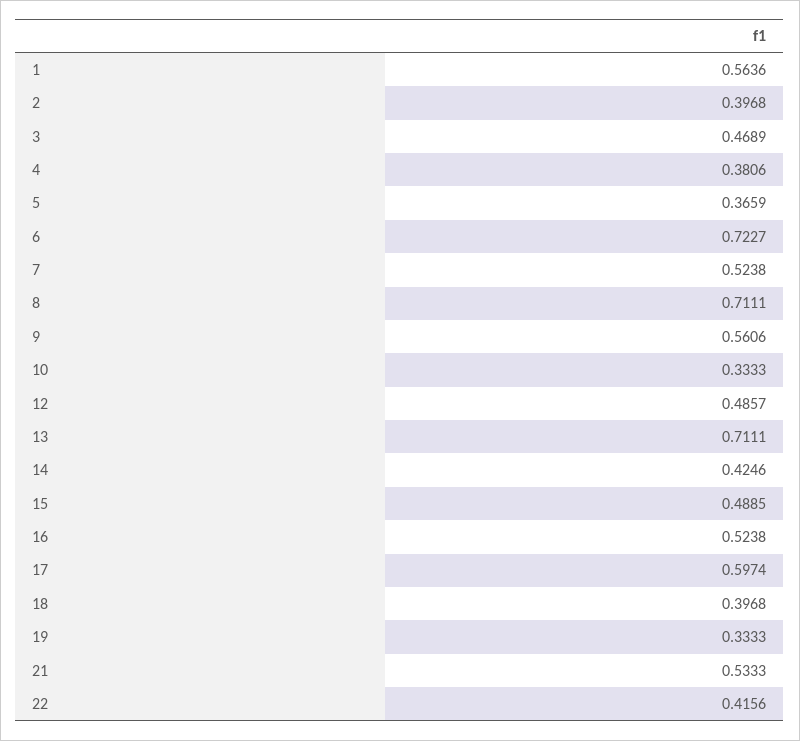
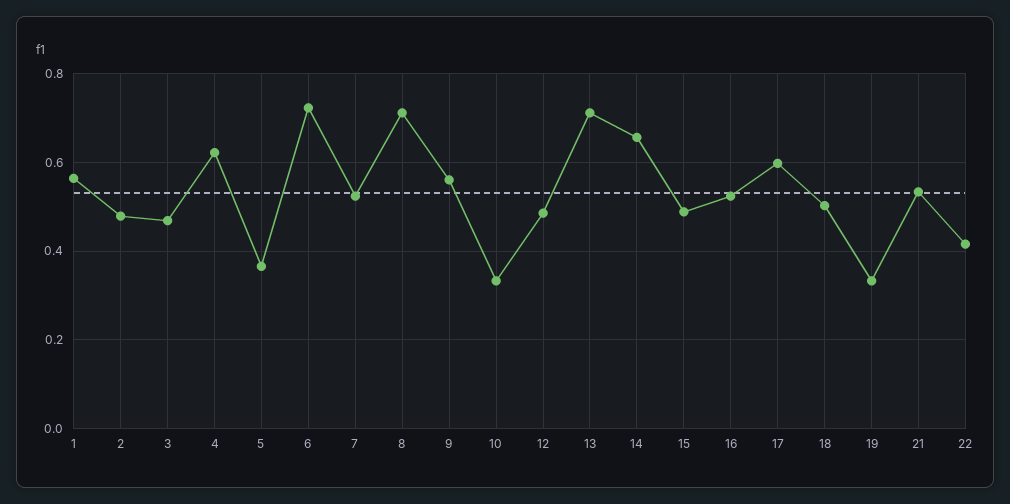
  {
    "1": 0.5636,
-   "2": 0.3968,
+   "2": 0.48,
    "3": 0.4689,
-   "4": 0.3806,
+   "4": 0.62,
    "5": 0.3659,
    "6": 0.7227,
    "7": 0.5238,
    "8": 0.7111,
    "9": 0.5606,
    "10": 0.3333,
    "12": 0.4857,
    "13": 0.7111,
-   "14": 0.4246,
+   "14": 0.66,
    "15": 0.4885,
    "16": 0.5238,
    "17": 0.5974,
-   "18": 0.3968,
+   "18": 0.5,
    "19": 0.3333,
    "21": 0.5333,
    "22": 0.4156
  }

